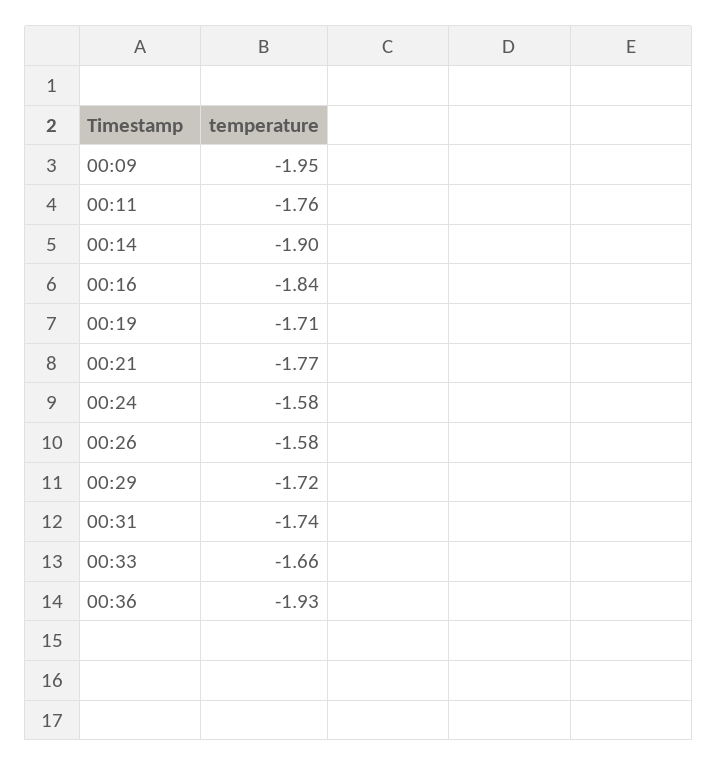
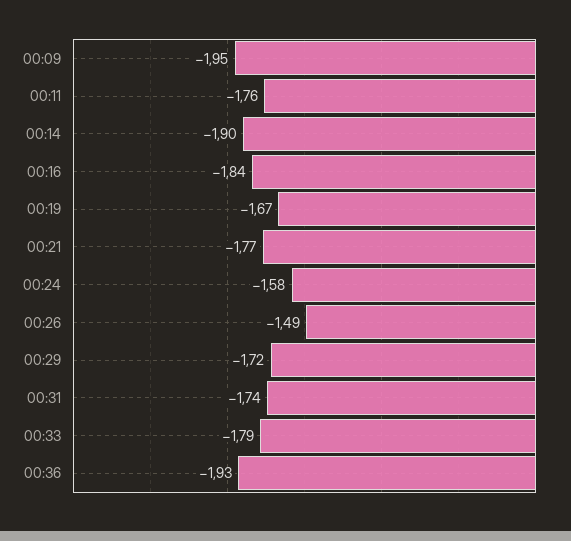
  {
    "00:09": -1.95,
    "00:11": -1.76,
    "00:14": -1.9,
    "00:16": -1.84,
-   "00:19": -1.71,
+   "00:19": -1.67,
    "00:21": -1.77,
    "00:24": -1.58,
-   "00:26": -1.58,
+   "00:26": -1.49,
    "00:29": -1.72,
    "00:31": -1.74,
-   "00:33": -1.66,
+   "00:33": -1.79,
    "00:36": -1.93
  }

